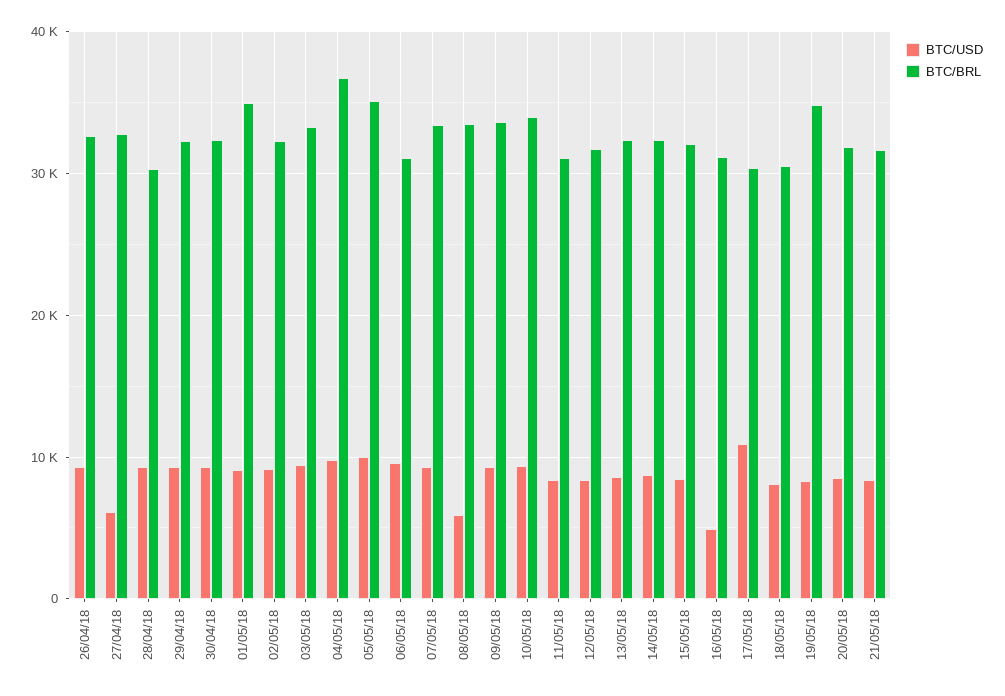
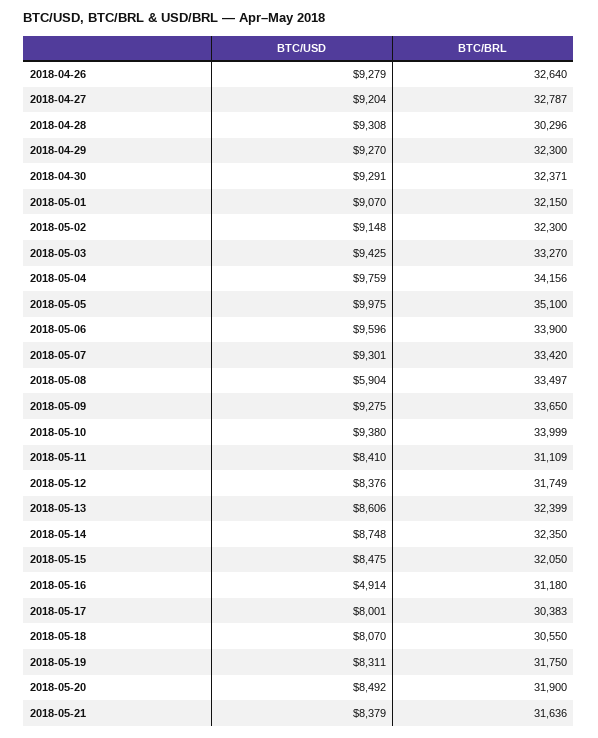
  {
    "BTC/USD": {
      "26/04/18": 9279,
-     "27/04/18": 6000,
+     "27/04/18": 9204,
      "28/04/18": 9308,
      "29/04/18": 9270,
      "30/04/18": 9291,
      "01/05/18": 9070,
      "02/05/18": 9148,
      "03/05/18": 9425,
      "04/05/18": 9759,
      "05/05/18": 9975,
      "06/05/18": 9596,
      "07/05/18": 9301,
      "08/05/18": 5904,
      "09/05/18": 9275,
      "10/05/18": 9380,
      "11/05/18": 8410,
      "12/05/18": 8376,
      "13/05/18": 8606,
      "14/05/18": 8748,
      "15/05/18": 8475,
      "16/05/18": 4914,
-     "17/05/18": 11000,
+     "17/05/18": 8001,
      "18/05/18": 8070,
      "19/05/18": 8311,
      "20/05/18": 8492,
      "21/05/18": 8379
    },
    "BTC/BRL": {
      "26/04/18": 32640,
      "27/04/18": 32787,
      "28/04/18": 30296,
      "29/04/18": 32300,
      "30/04/18": 32371,
-     "01/05/18": 35000,
+     "01/05/18": 32150,
      "02/05/18": 32300,
      "03/05/18": 33270,
-     "04/05/18": 37000,
+     "04/05/18": 34156,
      "05/05/18": 35100,
-     "06/05/18": 31000,
+     "06/05/18": 33900,
      "07/05/18": 33420,
      "08/05/18": 33497,
      "09/05/18": 33650,
      "10/05/18": 33999,
      "11/05/18": 31109,
      "12/05/18": 31749,
      "13/05/18": 32399,
      "14/05/18": 32350,
      "15/05/18": 32050,
      "16/05/18": 31180,
      "17/05/18": 30383,
      "18/05/18": 30550,
-     "19/05/18": 35000,
+     "19/05/18": 31750,
      "20/05/18": 31900,
      "21/05/18": 31636
    }
  }

